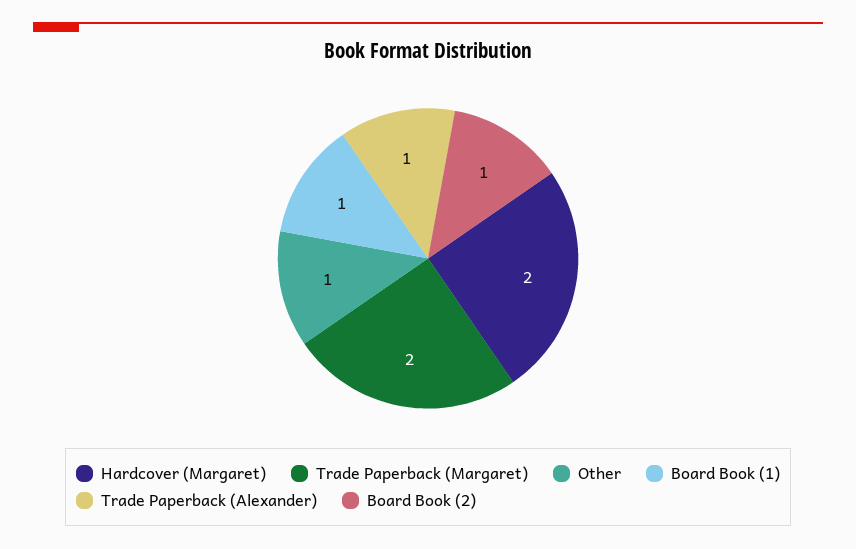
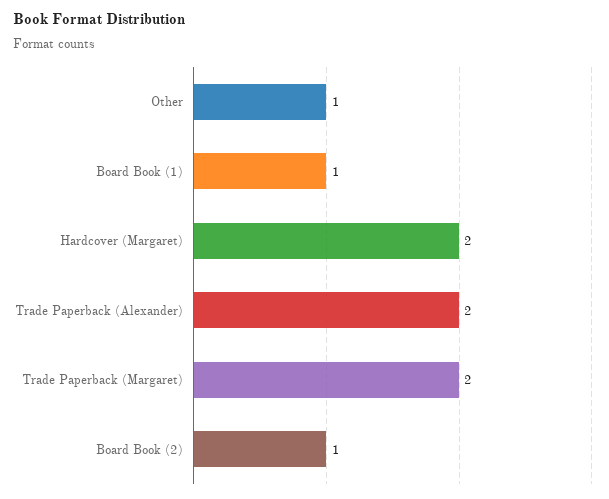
  {
    "Hardcover (Margaret)": 2,
    "Trade Paperback (Margaret)": 2,
    "Other": 1,
    "Board Book (1)": 1,
-   "Trade Paperback (Alexander)": 1,
+   "Trade Paperback (Alexander)": 2,
    "Board Book (2)": 1
  }

